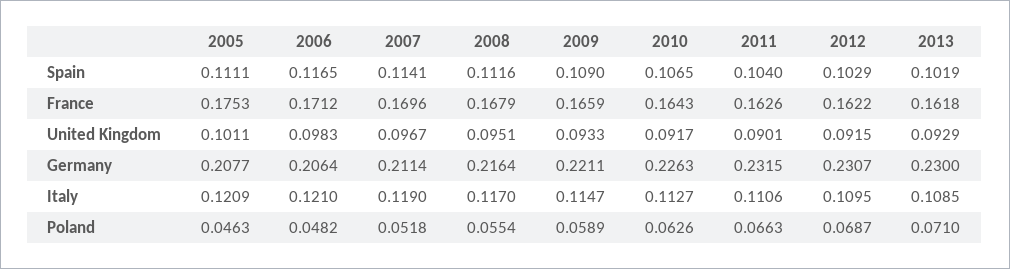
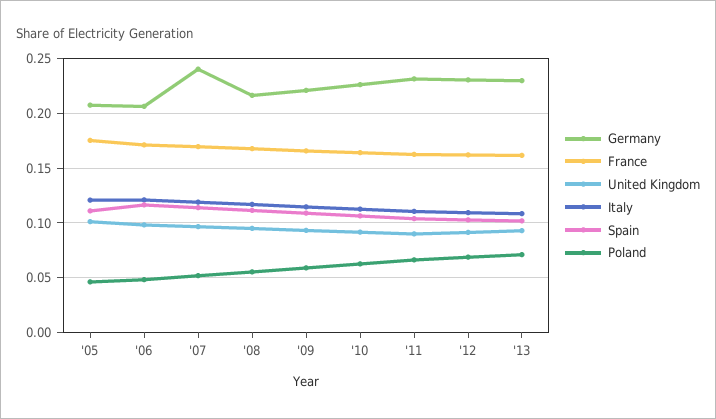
  {
    "Spain": {
      "2005": 0.1111,
      "2006": 0.1165,
      "2007": 0.1141,
      "2008": 0.1116,
      "2009": 0.109,
      "2010": 0.1065,
      "2011": 0.104,
      "2012": 0.1029,
      "2013": 0.1019
    },
    "France": {
      "2005": 0.1753,
      "2006": 0.1712,
      "2007": 0.1696,
      "2008": 0.1679,
      "2009": 0.1659,
      "2010": 0.1643,
      "2011": 0.1626,
      "2012": 0.1622,
      "2013": 0.1618
    },
    "United Kingdom": {
      "2005": 0.1011,
      "2006": 0.0983,
      "2007": 0.0967,
      "2008": 0.0951,
      "2009": 0.0933,
      "2010": 0.0917,
      "2011": 0.0901,
      "2012": 0.0915,
      "2013": 0.0929
    },
    "Germany": {
      "2005": 0.2077,
      "2006": 0.2064,
-     "2007": 0.2114,
+     "2007": 0.24,
      "2008": 0.2164,
      "2009": 0.2211,
      "2010": 0.2263,
      "2011": 0.2315,
      "2012": 0.2307,
      "2013": 0.23
    },
    "Italy": {
      "2005": 0.1209,
      "2006": 0.121,
      "2007": 0.119,
      "2008": 0.117,
      "2009": 0.1147,
      "2010": 0.1127,
      "2011": 0.1106,
      "2012": 0.1095,
      "2013": 0.1085
    },
    "Poland": {
      "2005": 0.0463,
      "2006": 0.0482,
      "2007": 0.0518,
      "2008": 0.0554,
      "2009": 0.0589,
      "2010": 0.0626,
      "2011": 0.0663,
      "2012": 0.0687,
      "2013": 0.071
    }
  }

